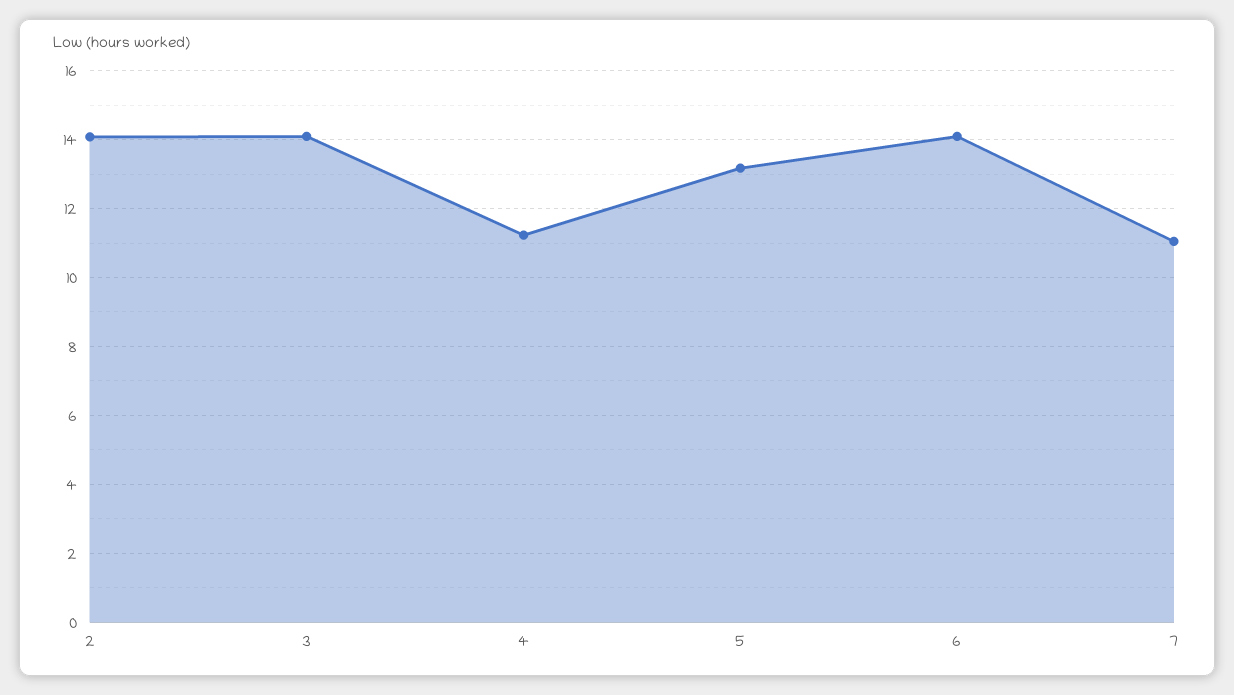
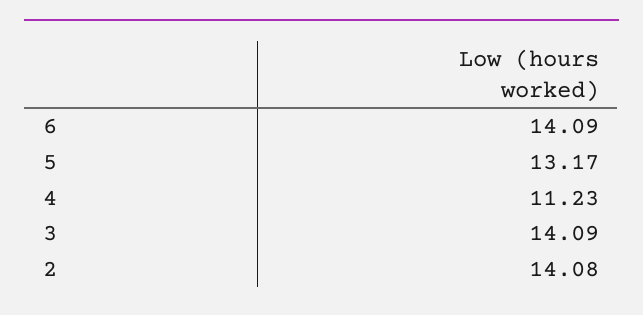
  {
    "2": 14.08,
    "3": 14.09,
    "4": 11.23,
    "5": 13.17,
-   "6": 14.09,
+   "6": 14.09
-   "7": 11
  }

